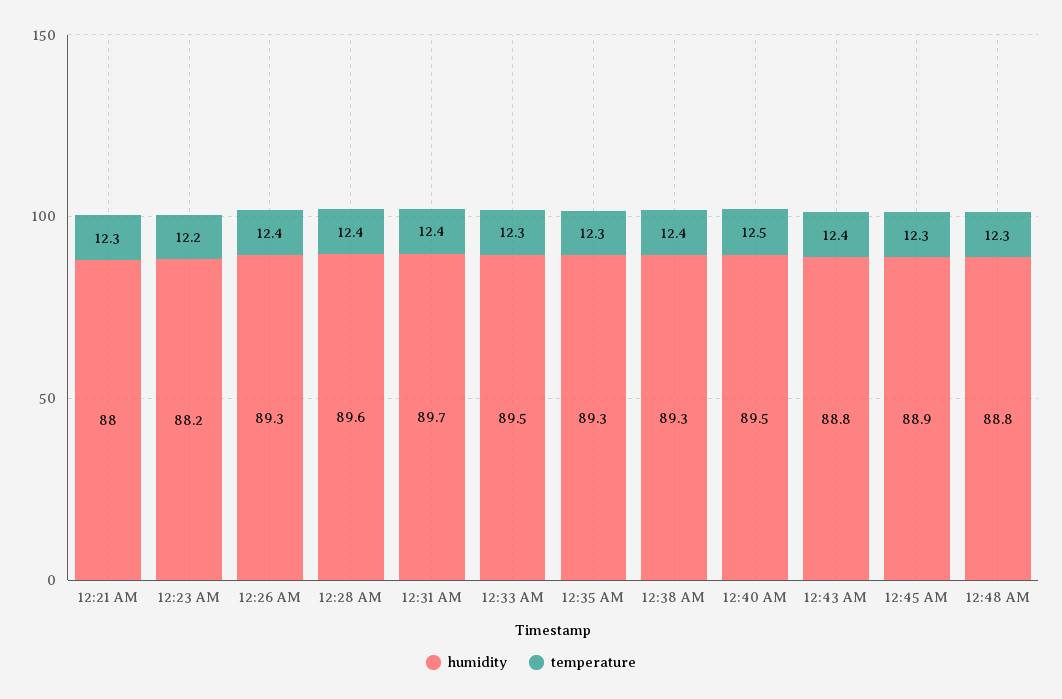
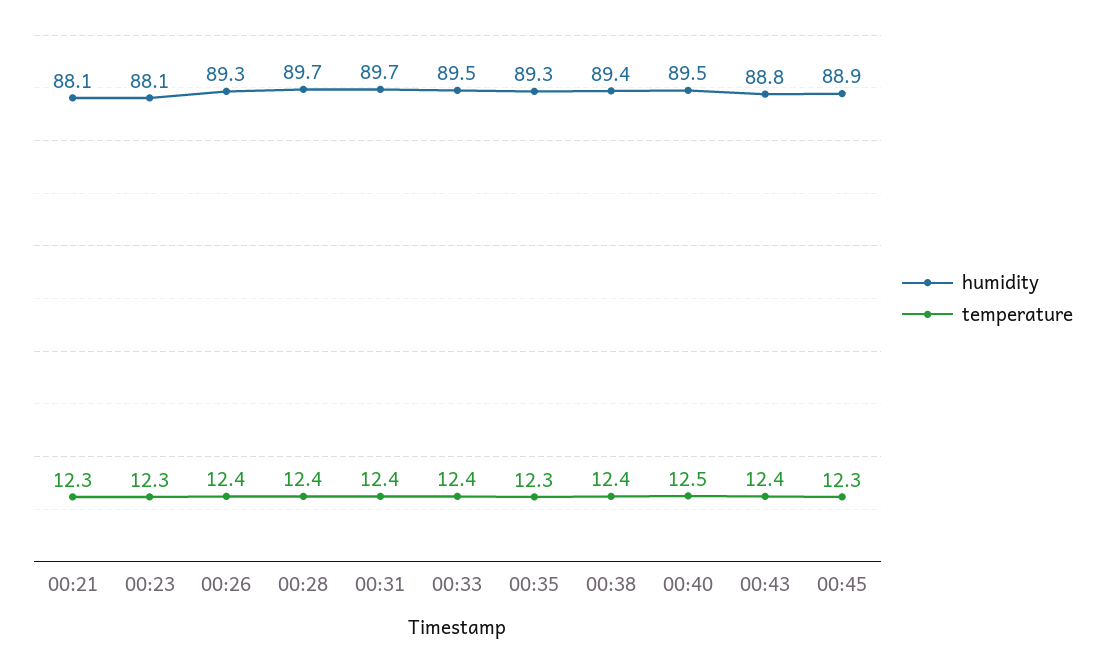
  {
    "humidity": {
-     "12:21 AM": 88,
+     "12:21 AM": 88.1,
-     "12:23 AM": 88.2,
+     "12:23 AM": 88.1,
      "12:26 AM": 89.3,
-     "12:28 AM": 89.6,
+     "12:28 AM": 89.7,
      "12:31 AM": 89.7,
      "12:33 AM": 89.5,
      "12:35 AM": 89.3,
-     "12:38 AM": 89.3,
+     "12:38 AM": 89.4,
      "12:40 AM": 89.5,
      "12:43 AM": 88.8,
-     "12:45 AM": 88.9,
+     "12:45 AM": 88.9
-     "12:48 AM": 88.8
    },
    "temperature": {
      "12:21 AM": 12.3,
-     "12:23 AM": 12.2,
+     "12:23 AM": 12.3,
      "12:26 AM": 12.4,
      "12:28 AM": 12.4,
      "12:31 AM": 12.4,
-     "12:33 AM": 12.3,
+     "12:33 AM": 12.4,
      "12:35 AM": 12.3,
      "12:38 AM": 12.4,
      "12:40 AM": 12.5,
      "12:43 AM": 12.4,
-     "12:45 AM": 12.3,
+     "12:45 AM": 12.3
-     "12:48 AM": 12.3
    }
  }

